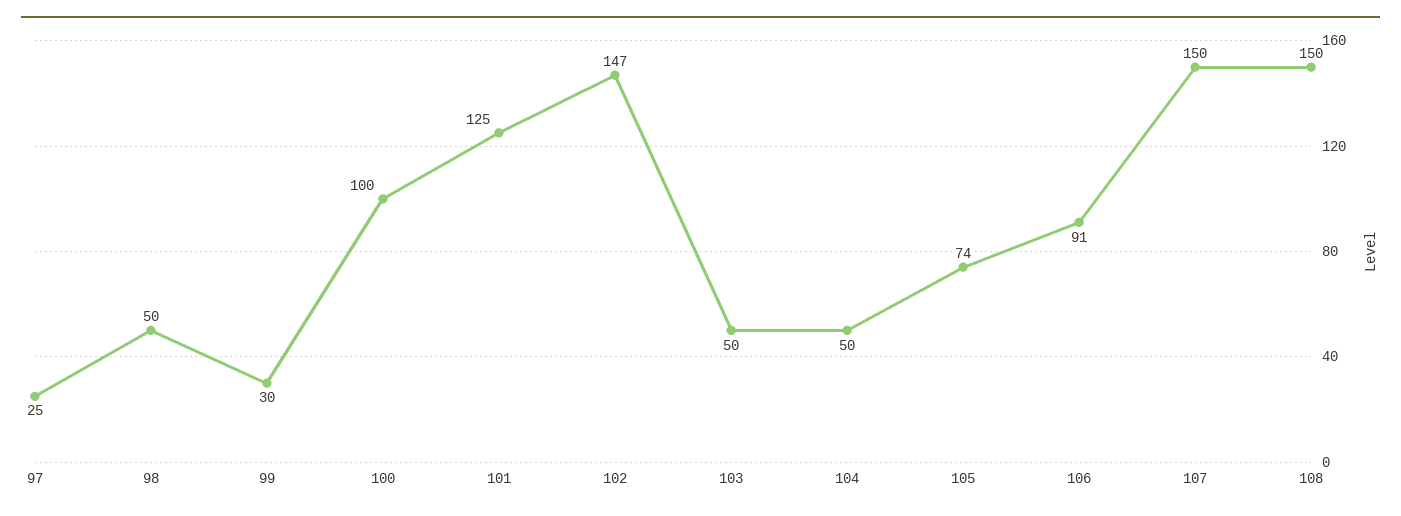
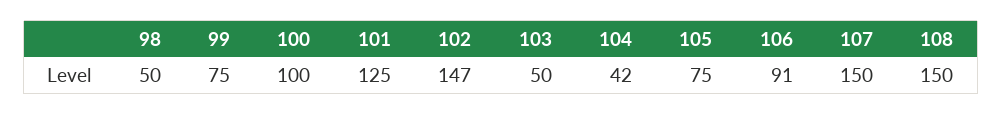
  {
-   "97": 25,
    "98": 50,
-   "99": 30,
+   "99": 75,
    "100": 100,
    "101": 125,
    "102": 147,
    "103": 50,
-   "104": 50,
+   "104": 42,
-   "105": 74,
+   "105": 75,
    "106": 91,
    "107": 150,
    "108": 150
  }

